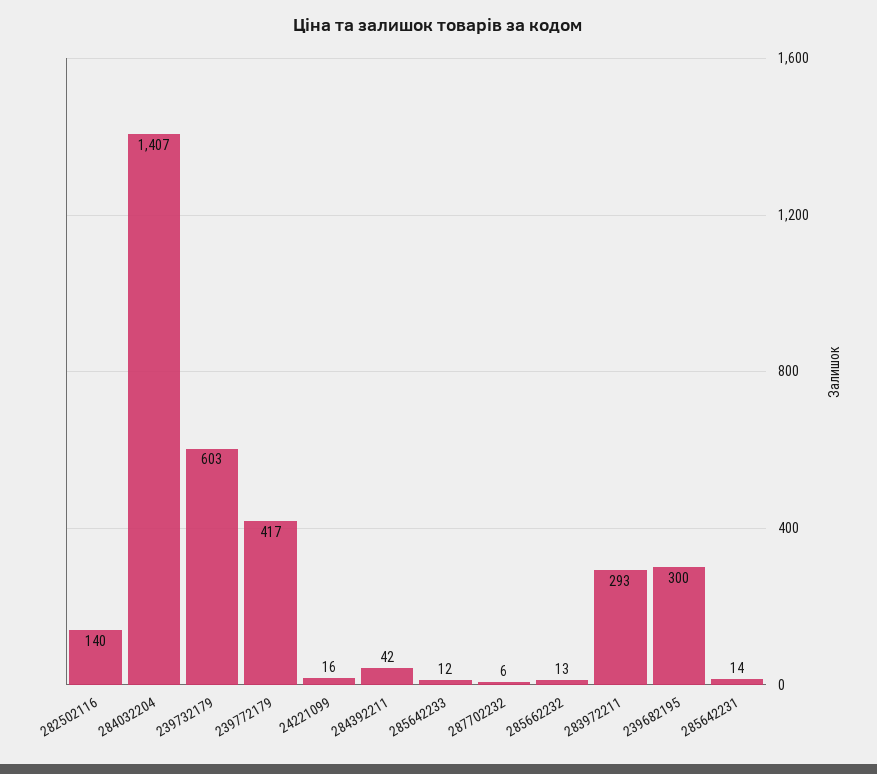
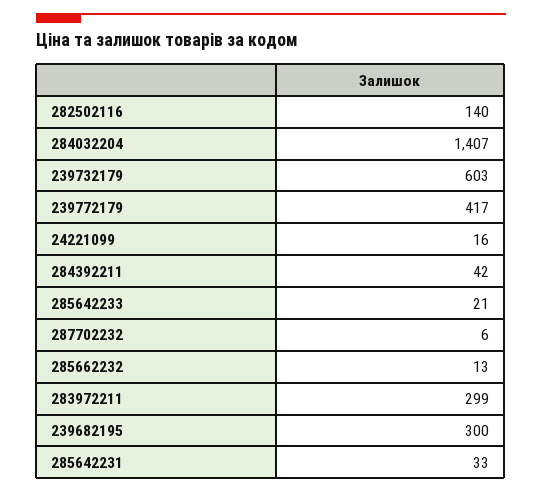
  {
    "282502116": 140,
    "284032204": 1407,
    "239732179": 603,
    "239772179": 417,
    "24221099": 16,
    "284392211": 42,
-   "285642233": 12,
+   "285642233": 21,
    "287702232": 6,
    "285662232": 13,
-   "283972211": 293,
+   "283972211": 299,
    "239682195": 300,
-   "285642231": 14
+   "285642231": 33
  }

